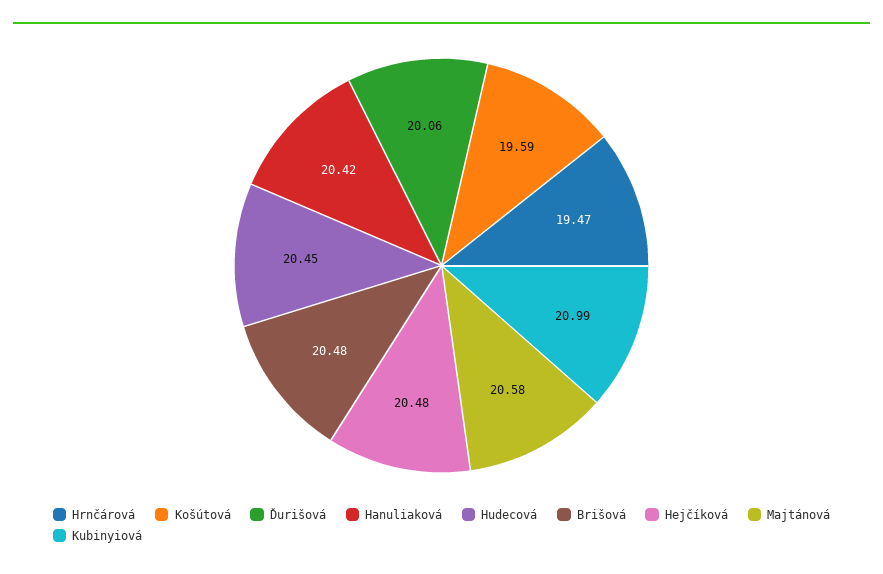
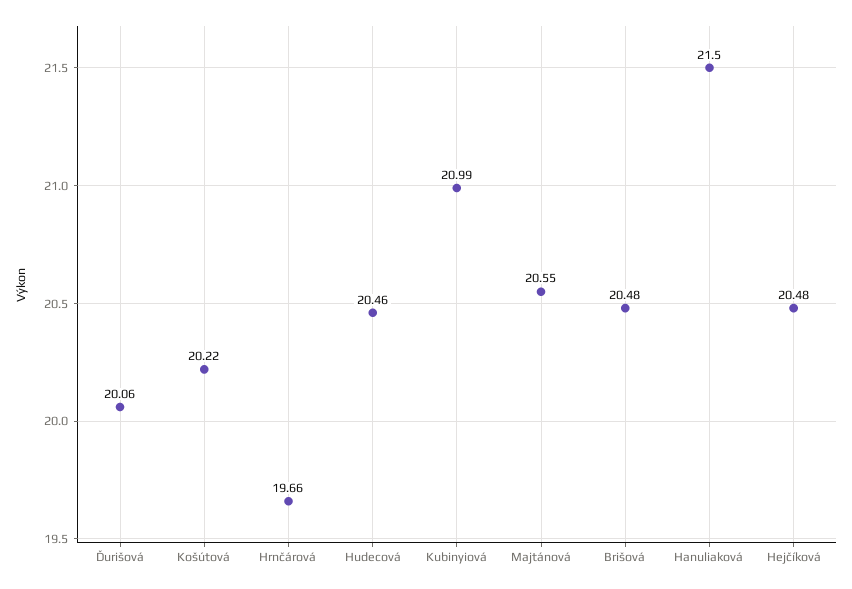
  {
-   "Hrnčárová": 19.47,
+   "Hrnčárová": 19.66,
-   "Košútová": 19.59,
+   "Košútová": 20.22,
    "Ďurišová": 20.06,
-   "Hanuliaková": 20.42,
+   "Hanuliaková": 21.5,
-   "Hudecová": 20.45,
+   "Hudecová": 20.46,
    "Brišová": 20.48,
    "Hejčíková": 20.48,
-   "Majtánová": 20.58,
+   "Majtánová": 20.55,
    "Kubinyiová": 20.99
  }

